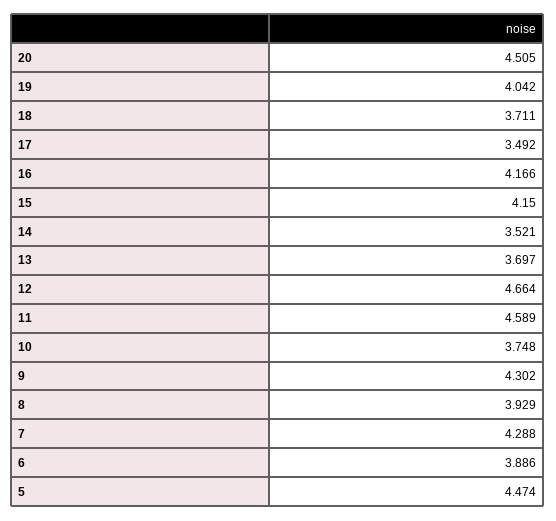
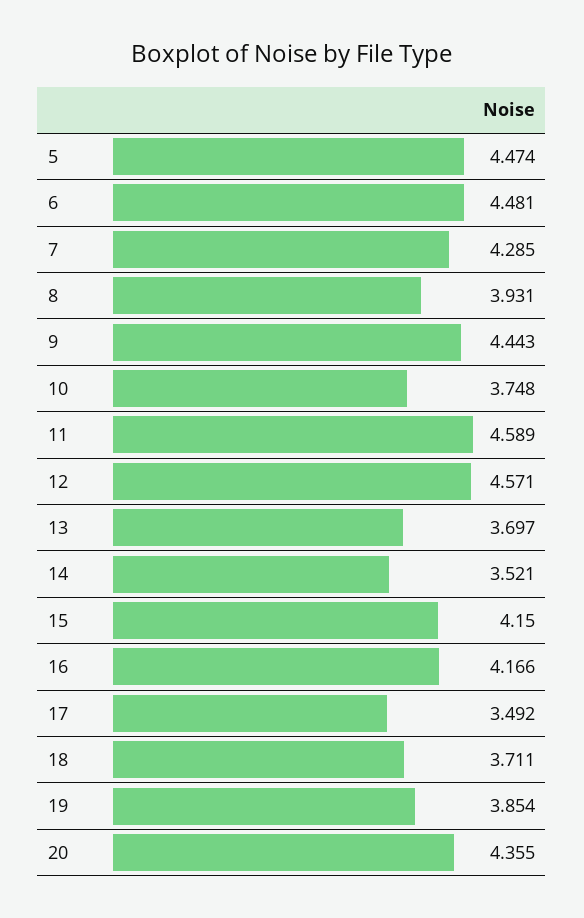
  {
-   "20": 4.505,
+   "20": 4.355,
-   "19": 4.042,
+   "19": 3.854,
    "18": 3.711,
    "17": 3.492,
    "16": 4.166,
    "15": 4.15,
    "14": 3.521,
    "13": 3.697,
-   "12": 4.664,
+   "12": 4.571,
    "11": 4.589,
    "10": 3.748,
-   "9": 4.302,
+   "9": 4.443,
-   "8": 3.929,
+   "8": 3.931,
-   "7": 4.288,
+   "7": 4.285,
-   "6": 3.886,
+   "6": 4.481,
    "5": 4.474
  }

